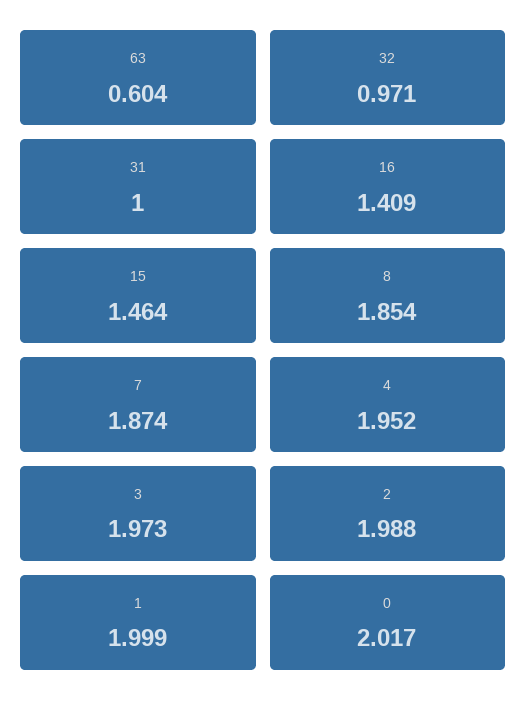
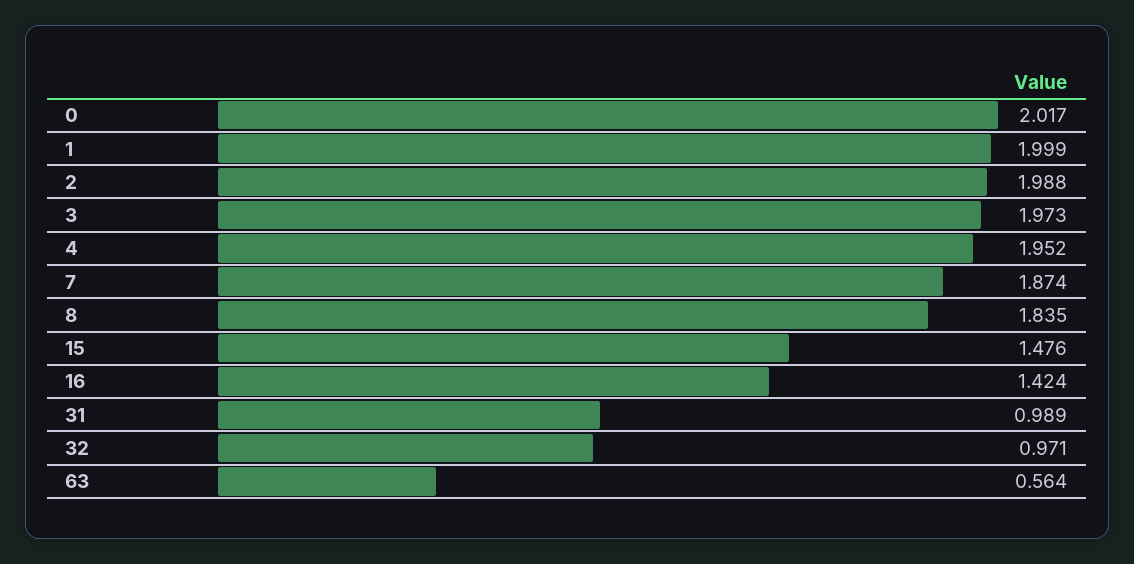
  {
-   "63": 0.604,
+   "63": 0.564,
    "32": 0.971,
-   "31": 1,
+   "31": 0.989,
-   "16": 1.409,
+   "16": 1.424,
-   "15": 1.464,
+   "15": 1.476,
-   "8": 1.854,
+   "8": 1.835,
    "7": 1.874,
    "4": 1.952,
    "3": 1.973,
    "2": 1.988,
    "1": 1.999,
    "0": 2.017
  }

